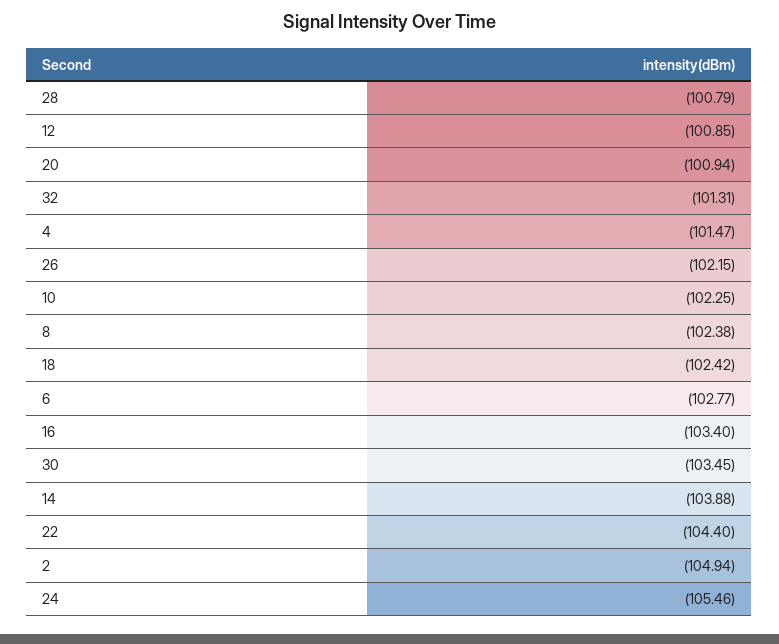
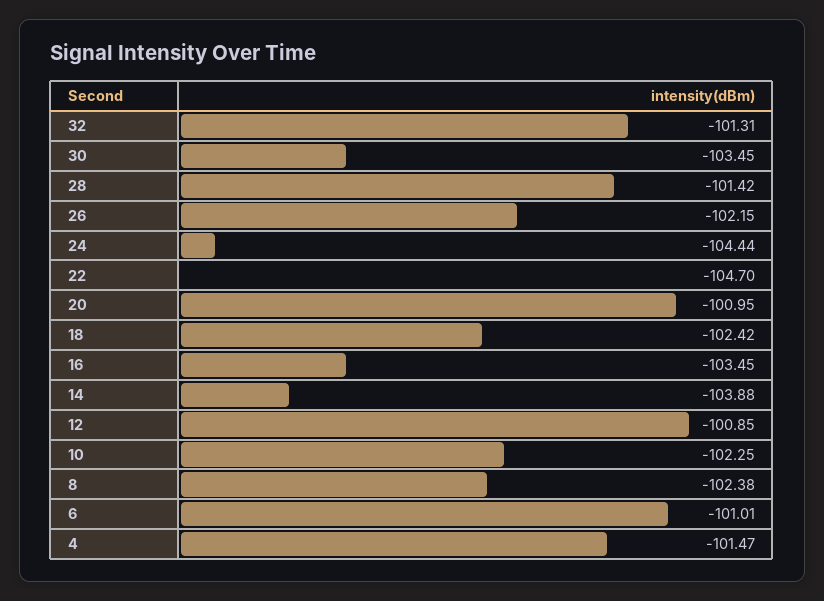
  {
-   "28": -100.79,
+   "28": -101.42,
    "12": -100.85,
-   "20": -100.94,
+   "20": -100.95,
    "32": -101.31,
    "4": -101.47,
    "26": -102.15,
    "10": -102.25,
    "8": -102.38,
    "18": -102.42,
-   "6": -102.77,
+   "6": -101.01,
-   "16": -103.4,
+   "16": -103.45,
    "30": -103.45,
    "14": -103.88,
-   "22": -104.4,
+   "22": -104.7,
-   "2": -104.94,
-   "24": -105.46
+   "24": -104.44
  }

